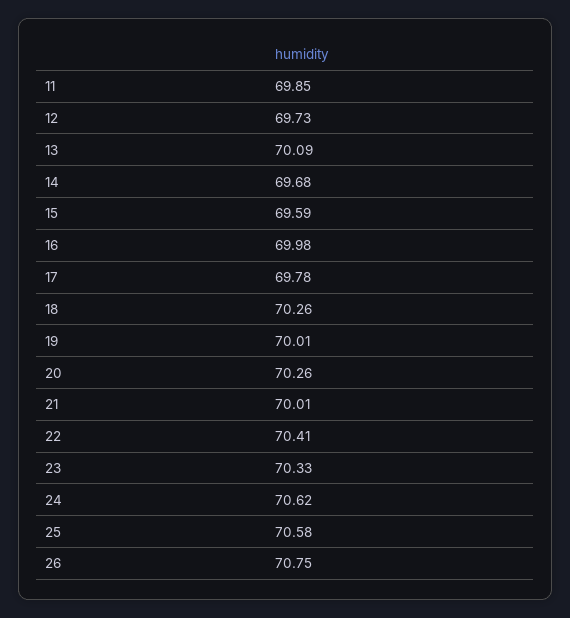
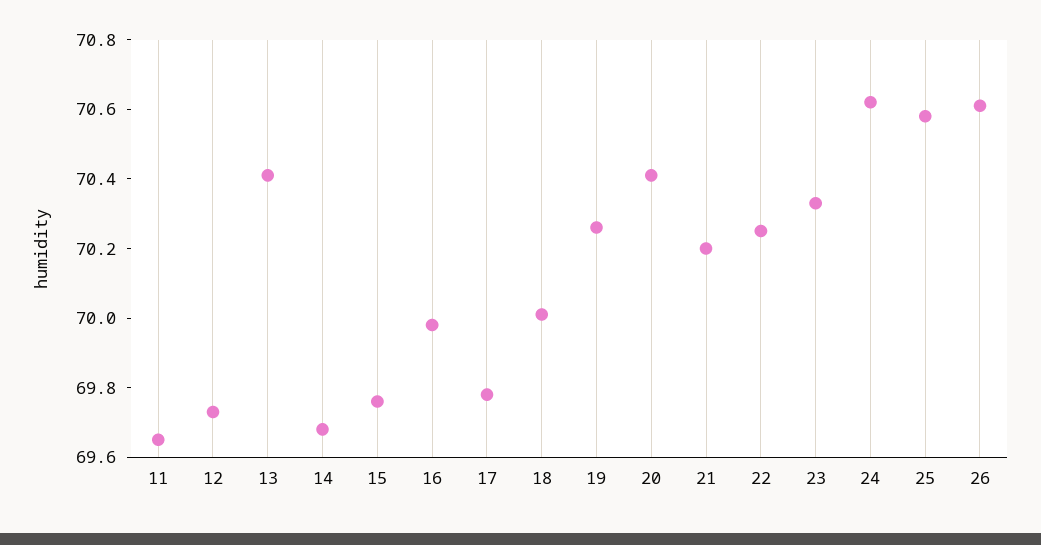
  {
-   "11": 69.85,
+   "11": 69.65,
    "12": 69.73,
-   "13": 70.09,
+   "13": 70.4,
    "14": 69.68,
-   "15": 69.59,
+   "15": 69.75,
    "16": 69.98,
    "17": 69.78,
-   "18": 70.26,
+   "18": 70,
-   "19": 70.01,
+   "19": 70.25,
-   "20": 70.26,
+   "20": 70.4,
-   "21": 70.01,
+   "21": 70.2,
-   "22": 70.41,
+   "22": 70.25,
    "23": 70.33,
    "24": 70.62,
    "25": 70.58,
-   "26": 70.75
+   "26": 70.6
  }

